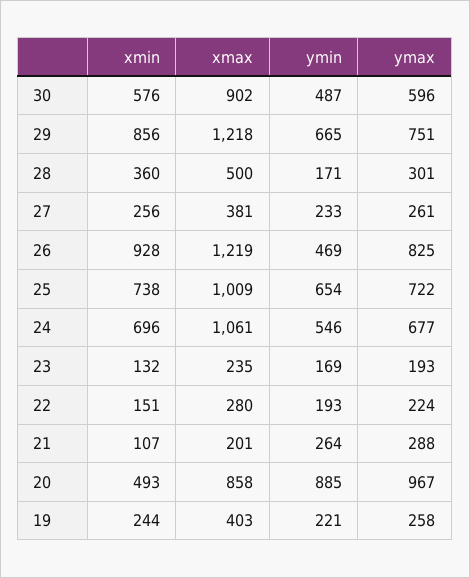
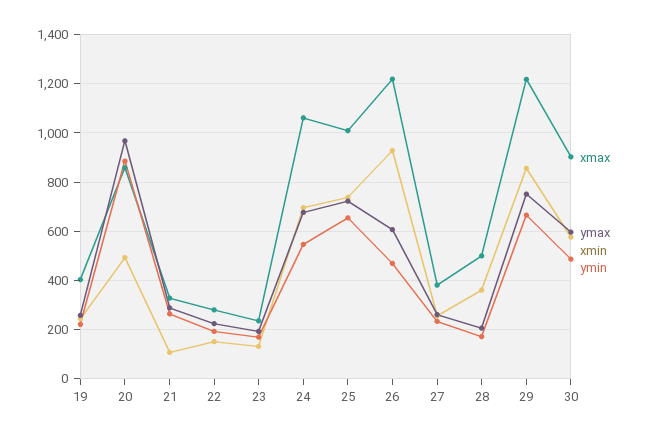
  {
    "xmin": {
      "30": 576,
      "29": 856,
      "28": 360,
      "27": 256,
      "26": 928,
      "25": 738,
      "24": 696,
      "23": 132,
      "22": 151,
      "21": 107,
      "20": 493,
      "19": 244
    },
    "xmax": {
      "30": 902,
      "29": 1218,
      "28": 500,
      "27": 381,
      "26": 1219,
      "25": 1009,
      "24": 1061,
      "23": 235,
      "22": 280,
-     "21": 201,
+     "21": 325,
      "20": 858,
      "19": 403
    },
    "ymin": {
      "30": 487,
      "29": 665,
      "28": 171,
      "27": 233,
      "26": 469,
      "25": 654,
      "24": 546,
      "23": 169,
      "22": 193,
      "21": 264,
      "20": 885,
      "19": 221
    },
    "ymax": {
      "30": 596,
      "29": 751,
-     "28": 301,
+     "28": 200,
      "27": 261,
-     "26": 825,
+     "26": 600,
      "25": 722,
      "24": 677,
      "23": 193,
      "22": 224,
      "21": 288,
      "20": 967,
      "19": 258
    }
  }

